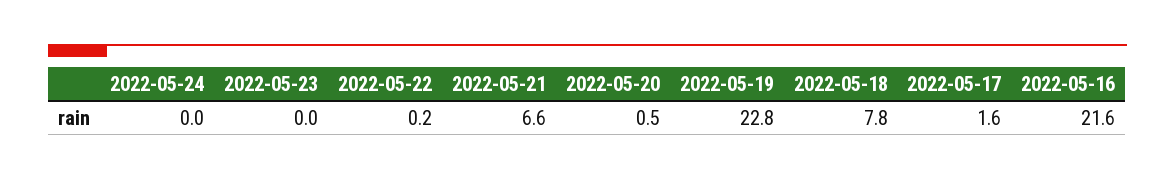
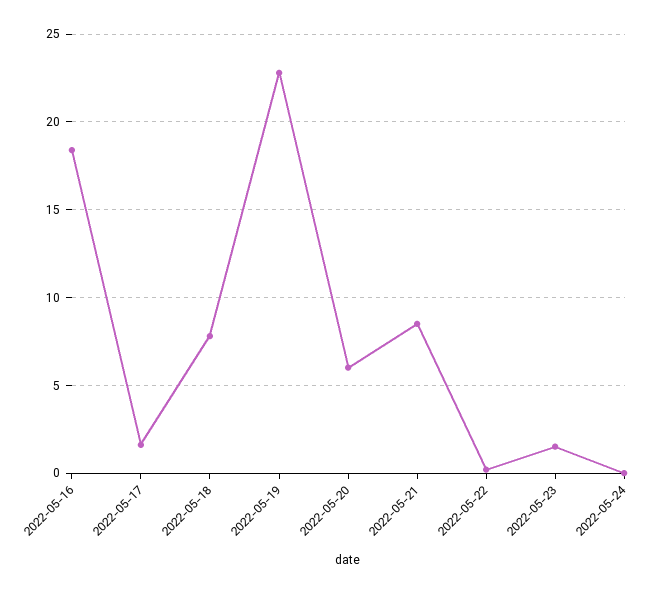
  {
    "2022-05-24": 0,
-   "2022-05-23": 0,
+   "2022-05-23": 1.5,
    "2022-05-22": 0.2,
-   "2022-05-21": 6.6,
+   "2022-05-21": 8.5,
-   "2022-05-20": 0.5,
+   "2022-05-20": 6,
    "2022-05-19": 22.8,
    "2022-05-18": 7.8,
    "2022-05-17": 1.6,
-   "2022-05-16": 21.6
+   "2022-05-16": 18.5
  }

